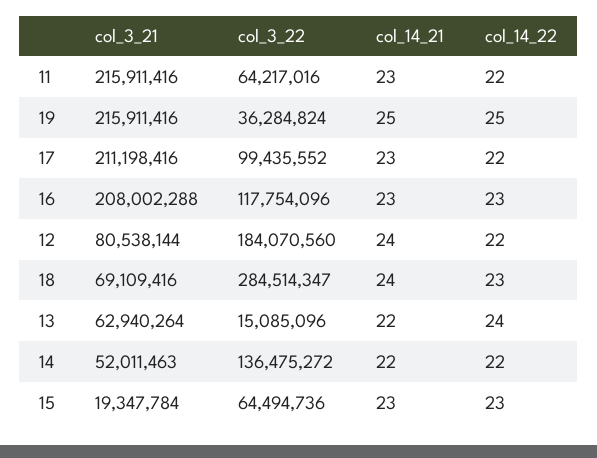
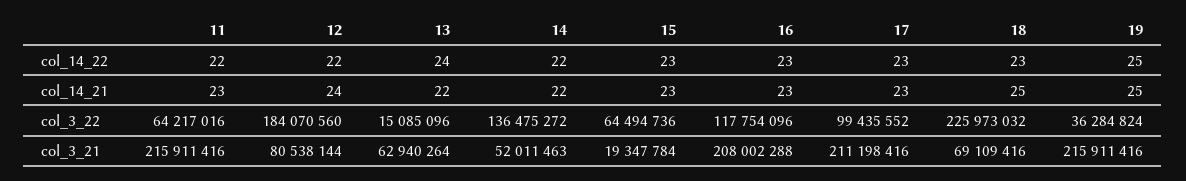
  {
    "col_3_21": {
      "11": 215911416,
      "19": 215911416,
      "17": 211198416,
      "16": 208002288,
      "12": 80538144,
      "18": 69109416,
      "13": 62940264,
      "14": 52011463,
      "15": 19347784
    },
    "col_3_22": {
      "11": 64217016,
      "19": 36284824,
      "17": 99435552,
      "16": 117754096,
      "12": 184070560,
-     "18": 284514347,
+     "18": 225973032,
      "13": 15085096,
      "14": 136475272,
      "15": 64494736
    },
    "col_14_21": {
      "11": 23,
      "19": 25,
      "17": 23,
      "16": 23,
      "12": 24,
-     "18": 24,
+     "18": 25,
      "13": 22,
      "14": 22,
      "15": 23
    },
    "col_14_22": {
      "11": 22,
      "19": 25,
-     "17": 22,
+     "17": 23,
      "16": 23,
      "12": 22,
      "18": 23,
      "13": 24,
      "14": 22,
      "15": 23
    }
  }

